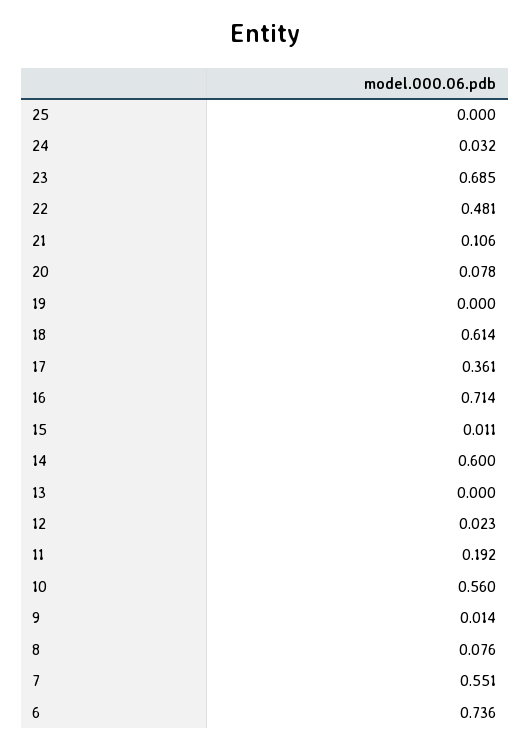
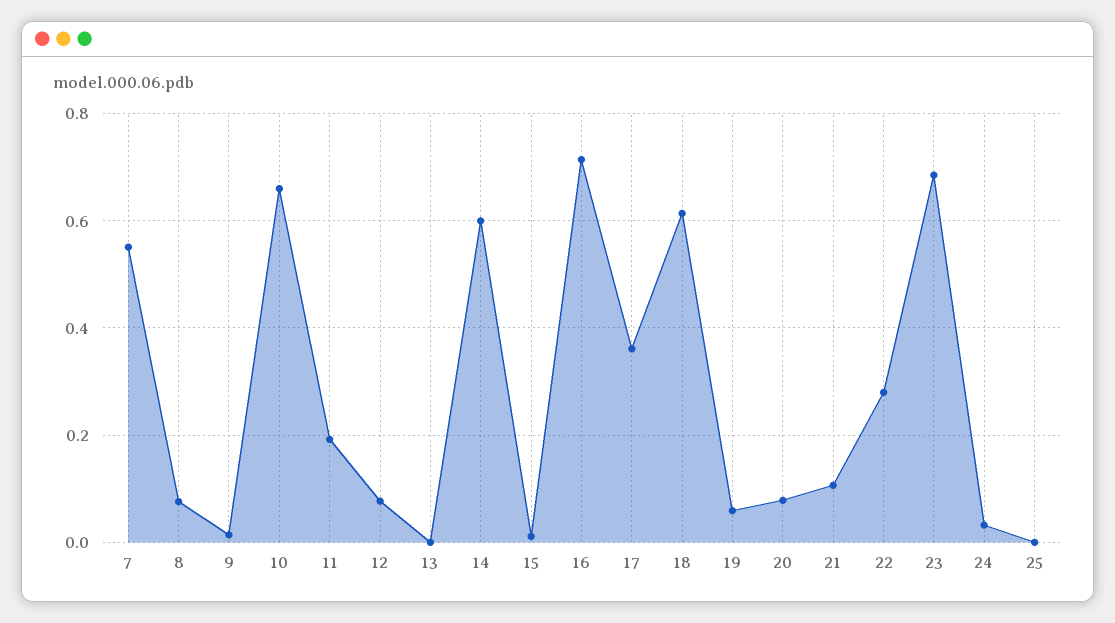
  {
    "25": 0,
    "24": 0.032,
    "23": 0.685,
-   "22": 0.481,
+   "22": 0.28,
    "21": 0.106,
    "20": 0.078,
-   "19": 0,
+   "19": 0.06,
    "18": 0.614,
    "17": 0.361,
    "16": 0.714,
    "15": 0.011,
    "14": 0.6,
    "13": 0,
-   "12": 0.023,
+   "12": 0.08,
    "11": 0.192,
-   "10": 0.56,
+   "10": 0.66,
    "9": 0.014,
    "8": 0.076,
-   "7": 0.551,
+   "7": 0.551
-   "6": 0.736
  }

